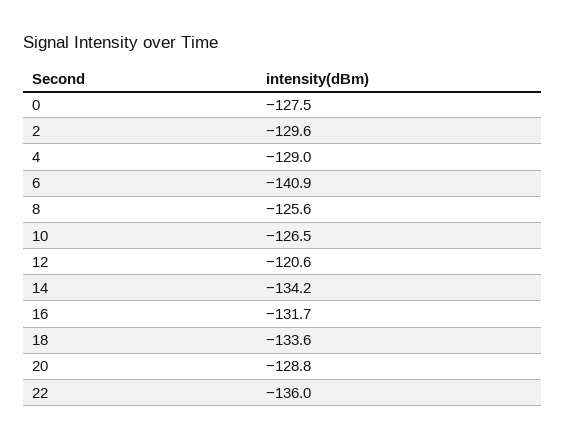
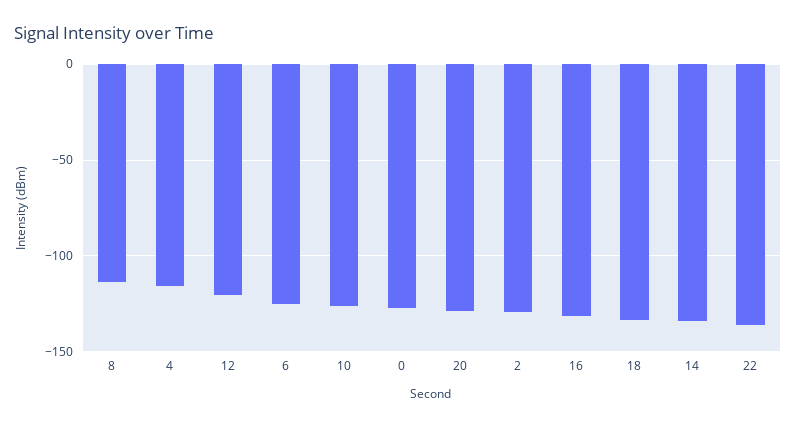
  {
    "0": -127.5,
    "2": -129.6,
-   "4": -129,
+   "4": -115,
-   "6": -140.9,
+   "6": -125,
-   "8": -125.6,
+   "8": -115,
    "10": -126.5,
    "12": -120.6,
    "14": -134.2,
    "16": -131.7,
    "18": -133.6,
    "20": -128.8,
    "22": -136
  }

